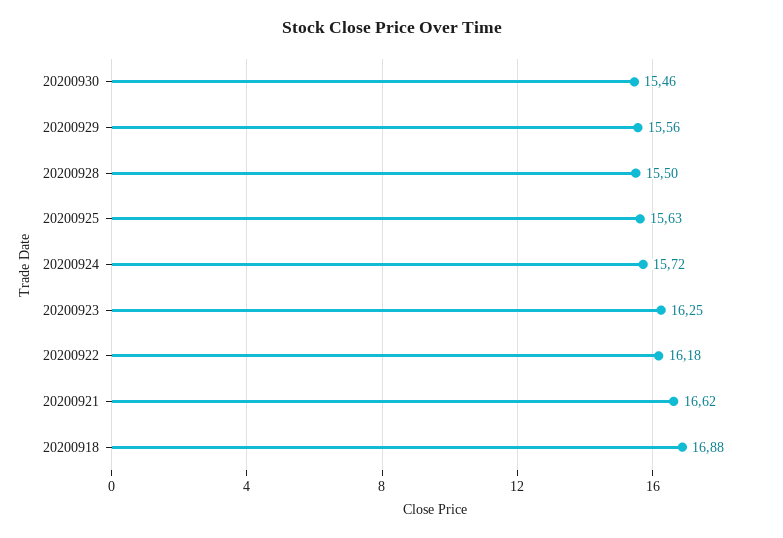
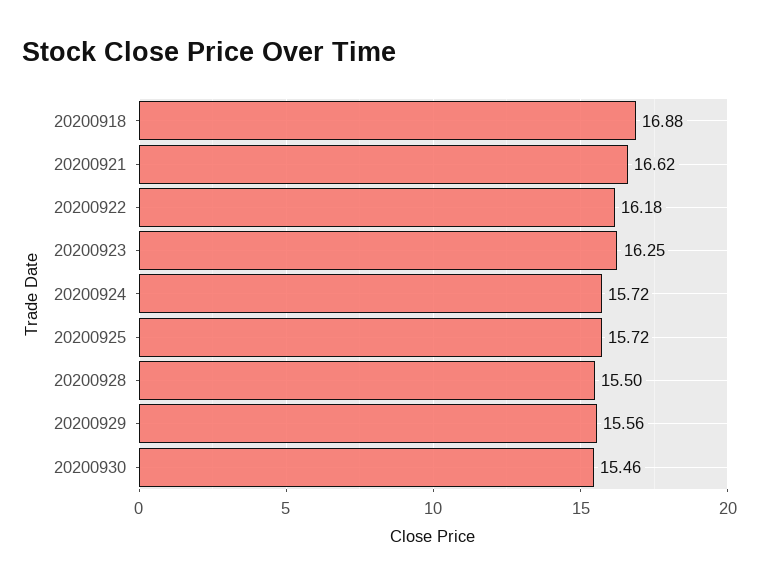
  {
    "20200930": 15.46,
    "20200929": 15.56,
    "20200928": 15.5,
-   "20200925": 15.63,
+   "20200925": 15.72,
    "20200924": 15.72,
    "20200923": 16.25,
    "20200922": 16.18,
    "20200921": 16.62,
    "20200918": 16.88
  }

